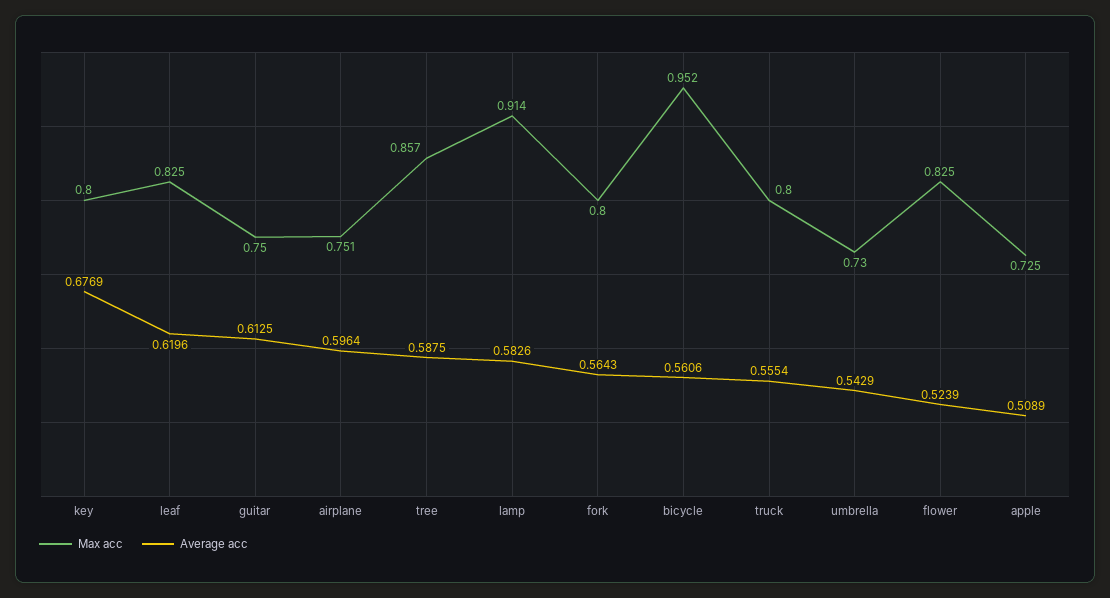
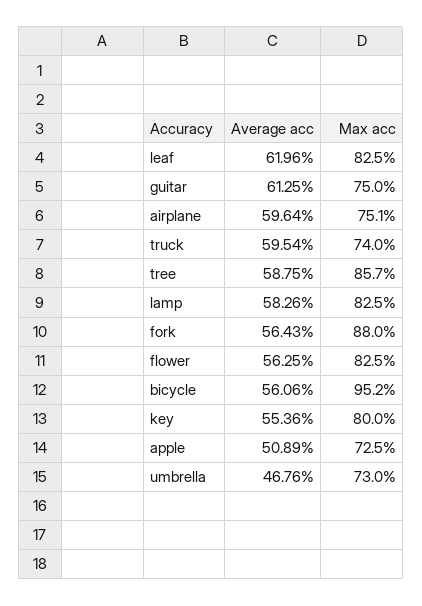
  {
    "Max acc": {
      "key": 0.8,
      "leaf": 0.825,
      "guitar": 0.75,
      "airplane": 0.751,
      "tree": 0.857,
-     "lamp": 0.914,
+     "lamp": 0.825,
-     "fork": 0.8,
+     "fork": 0.88,
      "bicycle": 0.952,
-     "truck": 0.8,
+     "truck": 0.74,
      "umbrella": 0.73,
      "flower": 0.825,
      "apple": 0.725
    },
    "Average acc": {
-     "key": 0.6769,
+     "key": 0.5536,
      "leaf": 0.6196,
      "guitar": 0.6125,
      "airplane": 0.5964,
      "tree": 0.5875,
      "lamp": 0.5826,
      "fork": 0.5643,
      "bicycle": 0.5606,
-     "truck": 0.5554,
+     "truck": 0.5954,
-     "umbrella": 0.5429,
+     "umbrella": 0.4676,
-     "flower": 0.5239,
+     "flower": 0.5625,
      "apple": 0.5089
    }
  }

